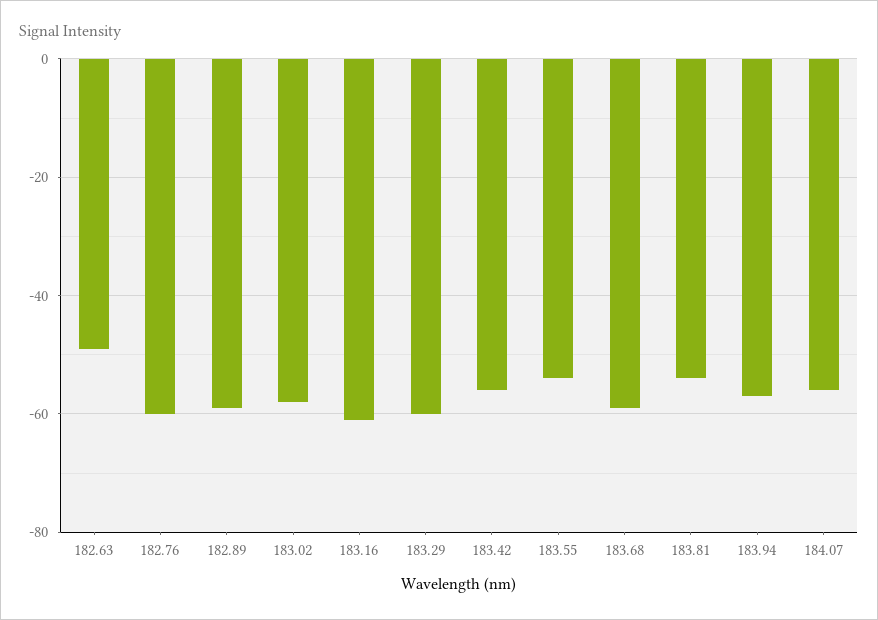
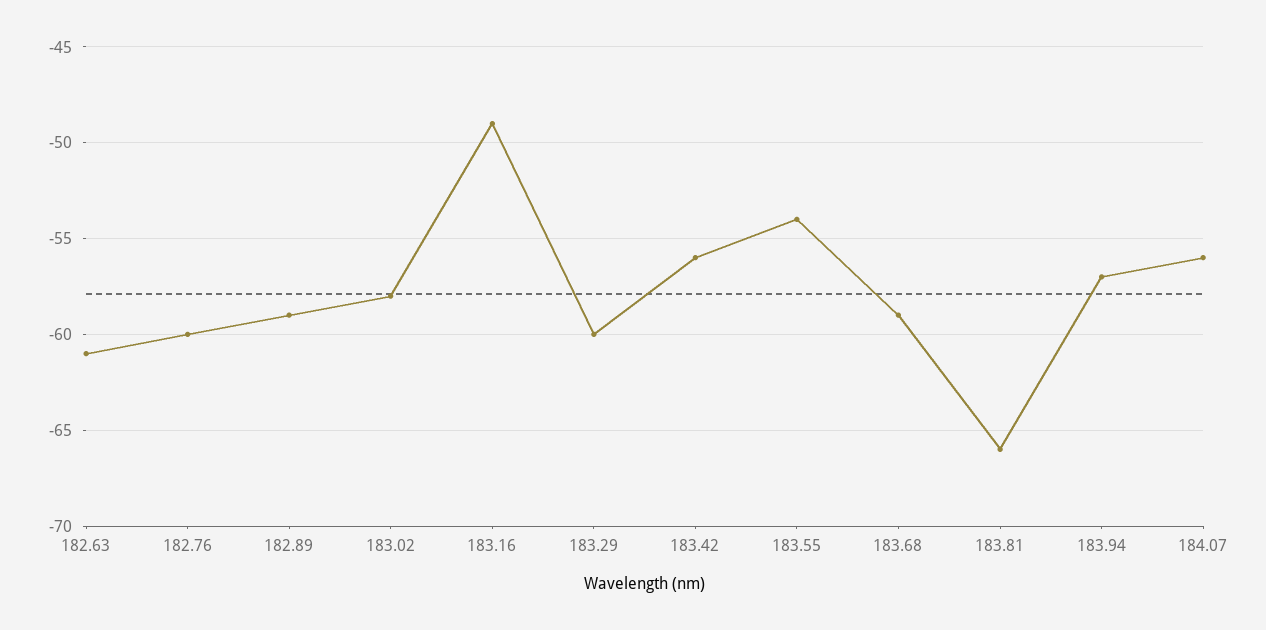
  {
-   "182.63": -50,
+   "182.63": -61,
    "182.76": -60,
    "182.89": -59,
    "183.02": -58,
-   "183.16": -60,
+   "183.16": -49,
    "183.29": -60,
    "183.42": -56,
    "183.55": -54,
    "183.68": -59,
-   "183.81": -55,
+   "183.81": -66,
    "183.94": -57,
    "184.07": -56
  }

